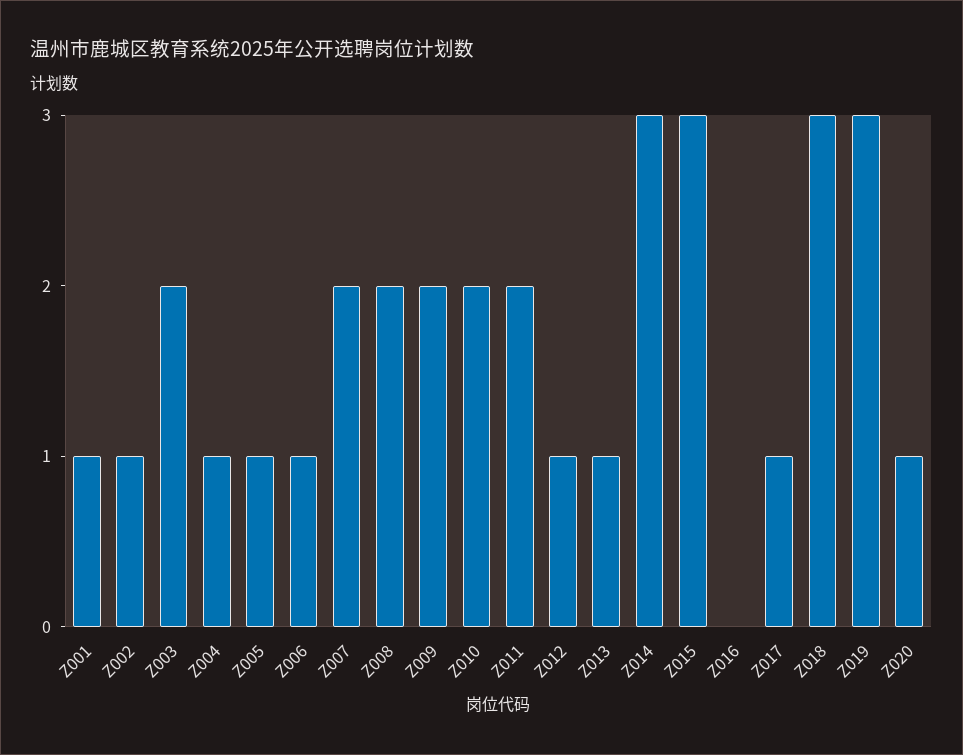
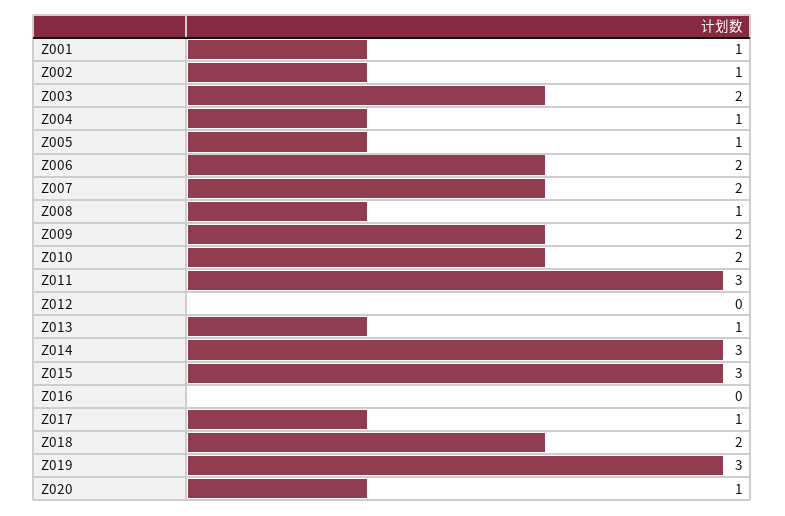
  {
    "Z001": 1,
    "Z002": 1,
    "Z003": 2,
    "Z004": 1,
    "Z005": 1,
-   "Z006": 1,
+   "Z006": 2,
    "Z007": 2,
-   "Z008": 2,
+   "Z008": 1,
    "Z009": 2,
    "Z010": 2,
-   "Z011": 2,
+   "Z011": 3,
-   "Z012": 1,
+   "Z012": 0,
    "Z013": 1,
    "Z014": 3,
    "Z015": 3,
    "Z016": 0,
    "Z017": 1,
-   "Z018": 3,
+   "Z018": 2,
    "Z019": 3,
    "Z020": 1
  }

